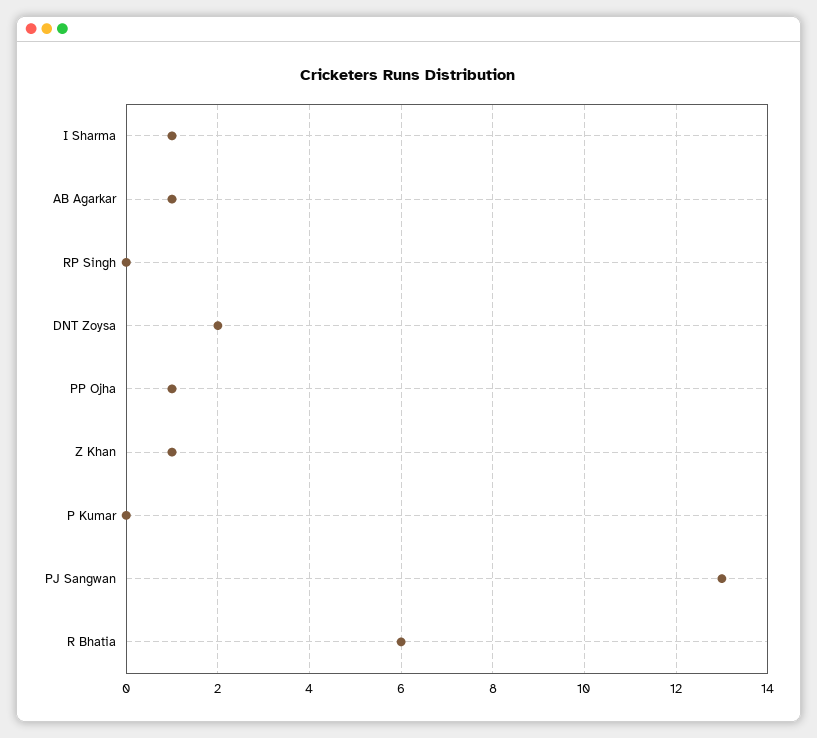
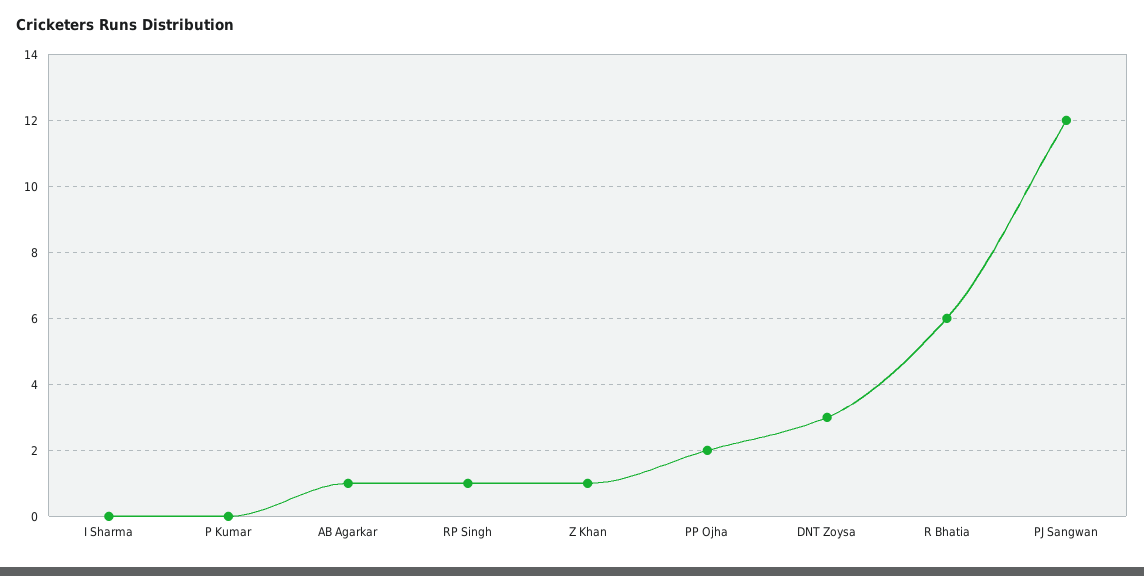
  {
-   "I Sharma": 1,
+   "I Sharma": 0,
    "AB Agarkar": 1,
-   "RP Singh": 0,
+   "RP Singh": 1,
-   "DNT Zoysa": 2,
+   "DNT Zoysa": 3,
-   "PP Ojha": 1,
+   "PP Ojha": 2,
    "Z Khan": 1,
    "P Kumar": 0,
-   "PJ Sangwan": 13,
+   "PJ Sangwan": 12,
    "R Bhatia": 6
  }

